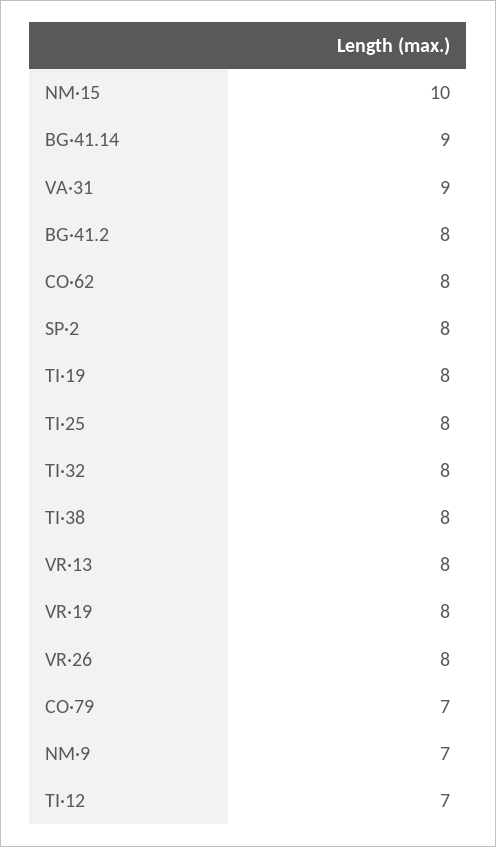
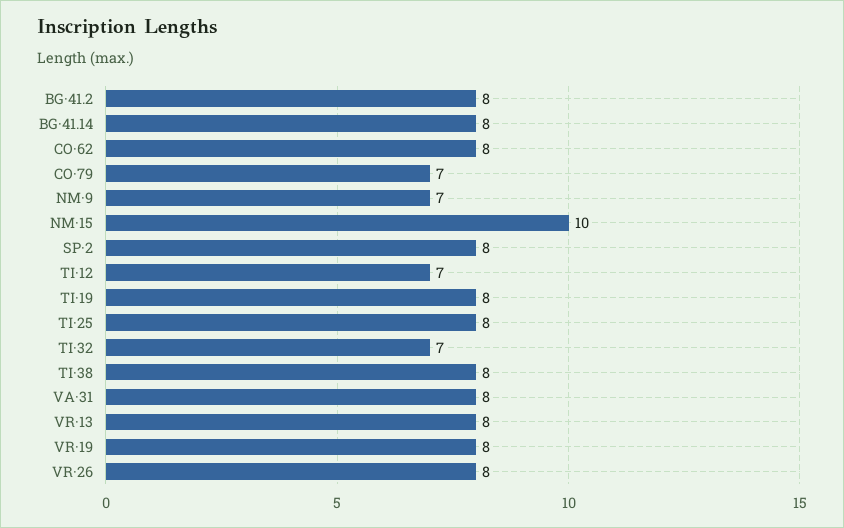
  {
    "NM·15": 10,
-   "BG·41.14": 9,
+   "BG·41.14": 8,
-   "VA·31": 9,
+   "VA·31": 8,
    "BG·41.2": 8,
    "CO·62": 8,
    "SP·2": 8,
    "TI·19": 8,
    "TI·25": 8,
-   "TI·32": 8,
+   "TI·32": 7,
    "TI·38": 8,
    "VR·13": 8,
    "VR·19": 8,
    "VR·26": 8,
    "CO·79": 7,
    "NM·9": 7,
    "TI·12": 7
  }

